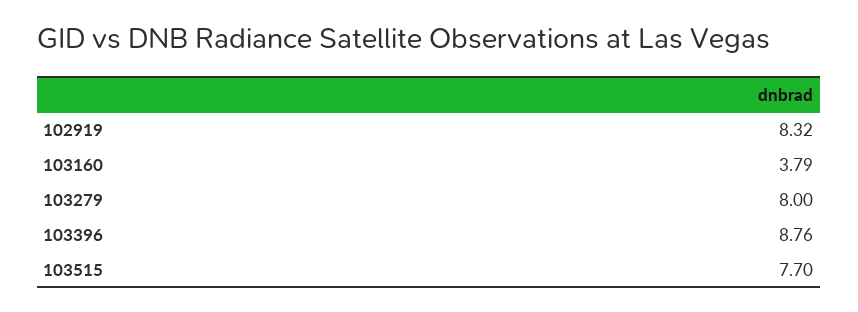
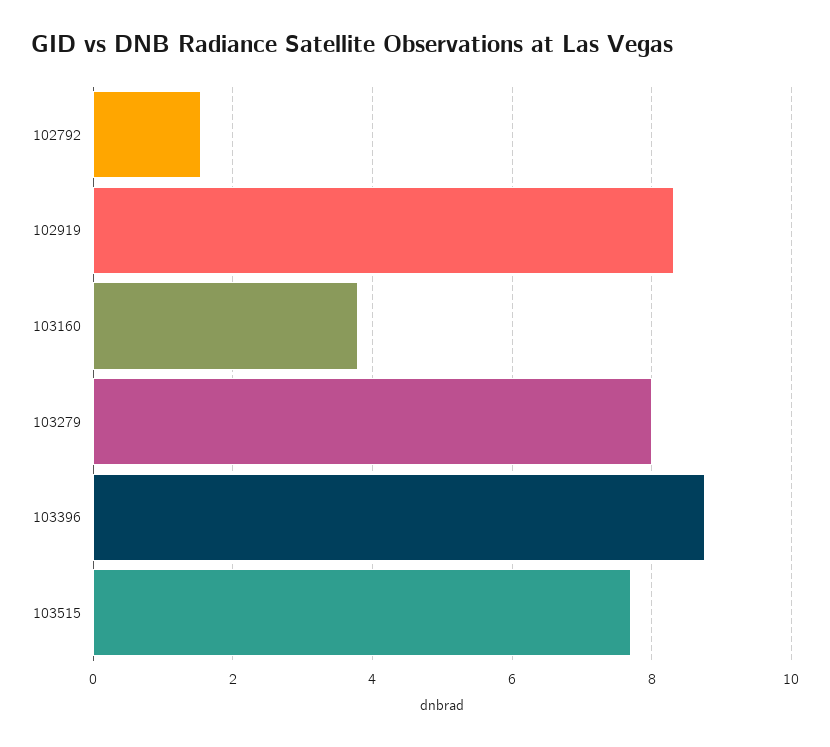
  {
    "102919": 8.32,
    "103160": 3.79,
    "103279": 8,
    "103396": 8.76,
-   "103515": 7.7
+   "103515": 7.7,
+   "102792": 1.6
  }

